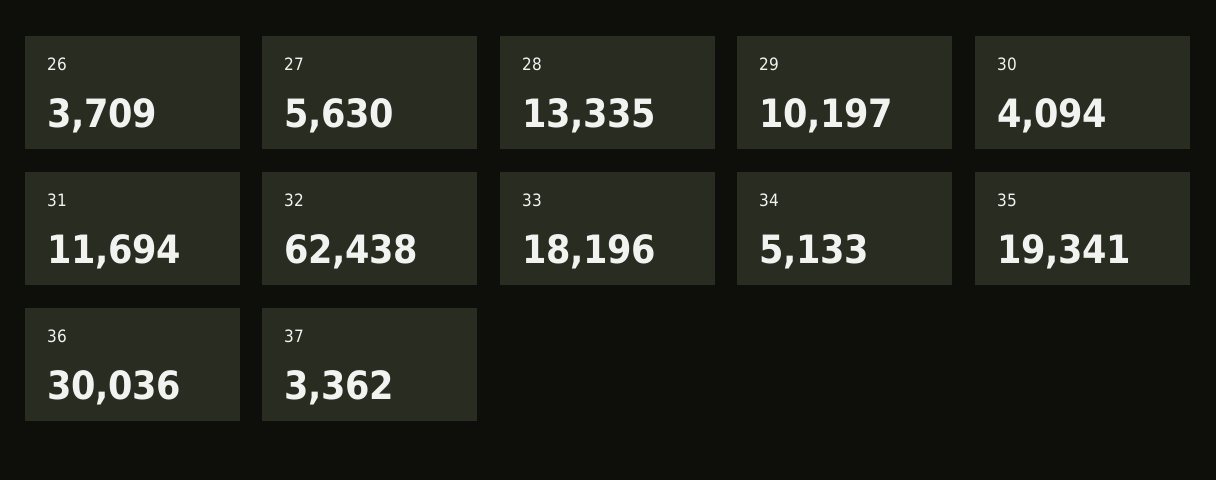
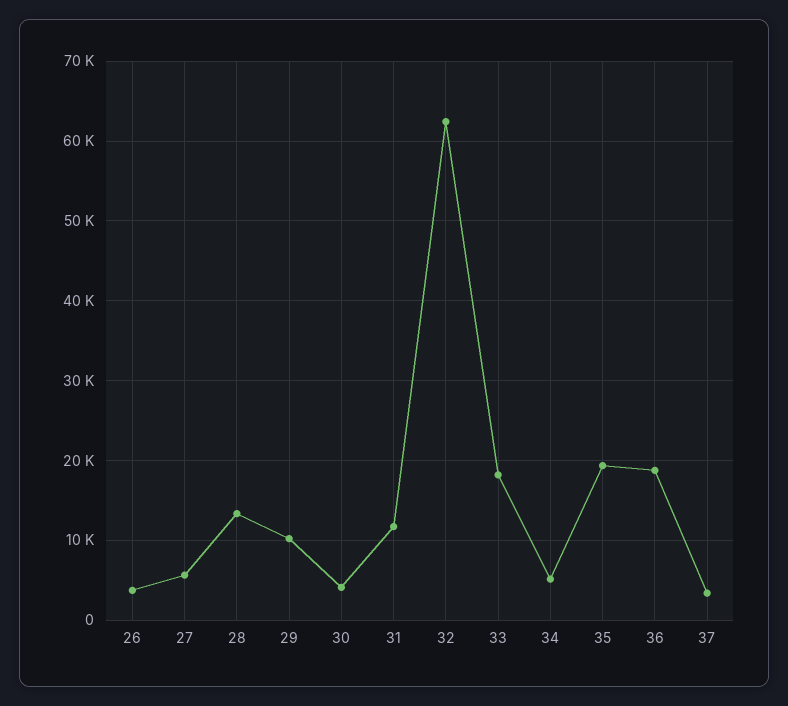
  {
    "26": 3709,
    "27": 5630,
    "28": 13335,
    "29": 10197,
    "30": 4094,
    "31": 11694,
    "32": 62438,
    "33": 18196,
    "34": 5133,
    "35": 19341,
-   "36": 30036,
+   "36": 19000,
    "37": 3362
  }

